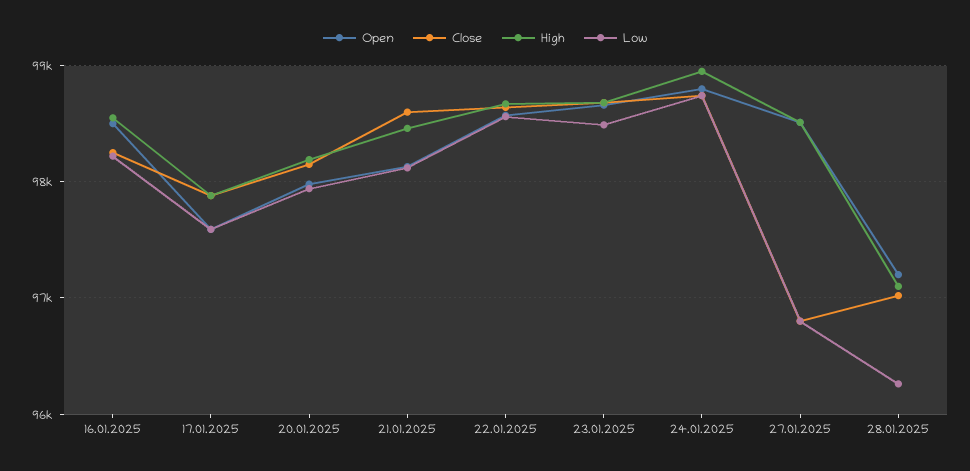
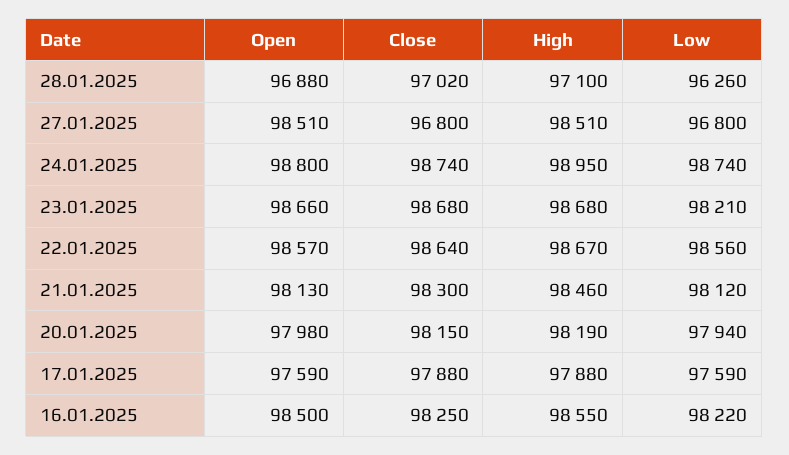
  {
    "Open": {
      "16.01.2025": 98500,
      "17.01.2025": 97590,
      "20.01.2025": 97980,
      "21.01.2025": 98130,
      "22.01.2025": 98570,
      "23.01.2025": 98660,
      "24.01.2025": 98800,
      "27.01.2025": 98510,
-     "28.01.2025": 97200
+     "28.01.2025": 96880
    },
    "Close": {
      "16.01.2025": 98250,
      "17.01.2025": 97880,
      "20.01.2025": 98150,
-     "21.01.2025": 98600,
+     "21.01.2025": 98300,
      "22.01.2025": 98640,
      "23.01.2025": 98680,
      "24.01.2025": 98740,
      "27.01.2025": 96800,
      "28.01.2025": 97020
    },
    "High": {
      "16.01.2025": 98550,
      "17.01.2025": 97880,
      "20.01.2025": 98190,
      "21.01.2025": 98460,
      "22.01.2025": 98670,
      "23.01.2025": 98680,
      "24.01.2025": 98950,
      "27.01.2025": 98510,
      "28.01.2025": 97100
    },
    "Low": {
      "16.01.2025": 98220,
      "17.01.2025": 97590,
      "20.01.2025": 97940,
      "21.01.2025": 98120,
      "22.01.2025": 98560,
-     "23.01.2025": 98500,
+     "23.01.2025": 98210,
      "24.01.2025": 98740,
      "27.01.2025": 96800,
      "28.01.2025": 96260
    }
  }

